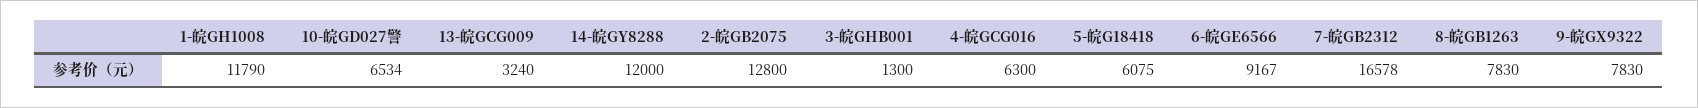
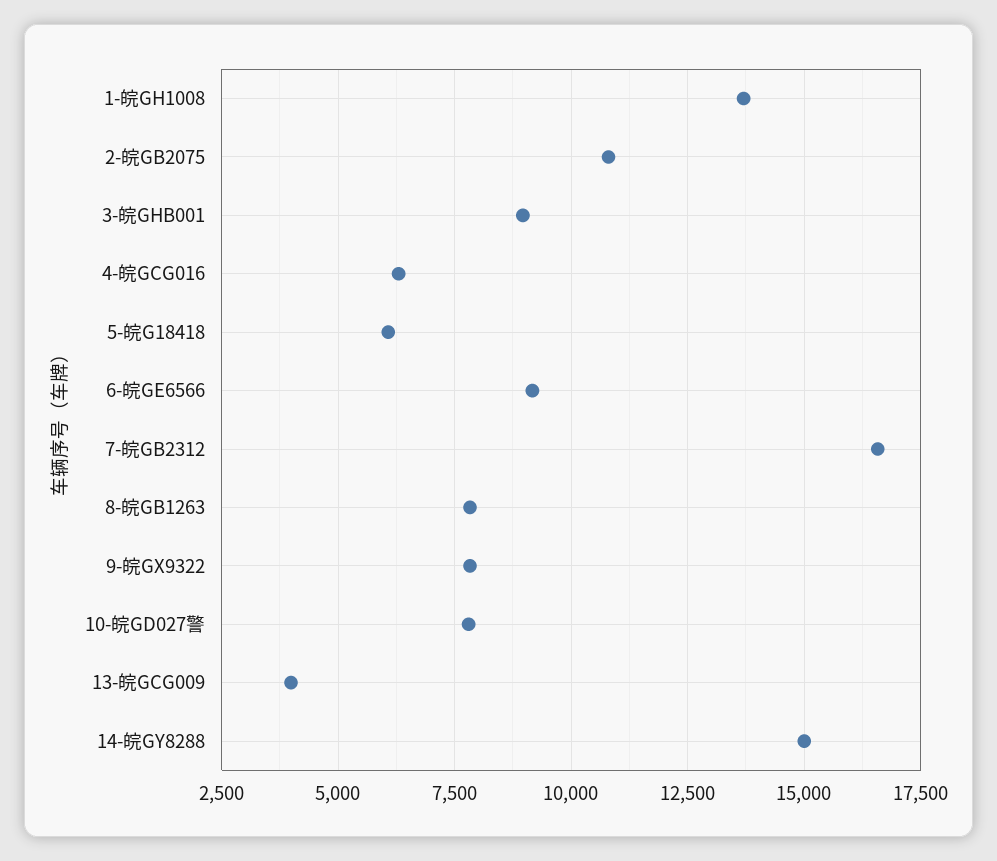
  {
-   "1-皖GH1008": 11790,
+   "1-皖GH1008": 13750,
-   "10-皖GD027警": 6534,
+   "10-皖GD027警": 7750,
-   "13-皖GCG009": 3240,
+   "13-皖GCG009": 4000,
-   "14-皖GY8288": 12000,
+   "14-皖GY8288": 15000,
-   "2-皖GB2075": 12800,
+   "2-皖GB2075": 10750,
-   "3-皖GHB001": 1300,
+   "3-皖GHB001": 9000,
    "4-皖GCG016": 6300,
    "5-皖G18418": 6075,
    "6-皖GE6566": 9167,
    "7-皖GB2312": 16578,
    "8-皖GB1263": 7830,
    "9-皖GX9322": 7830
  }

